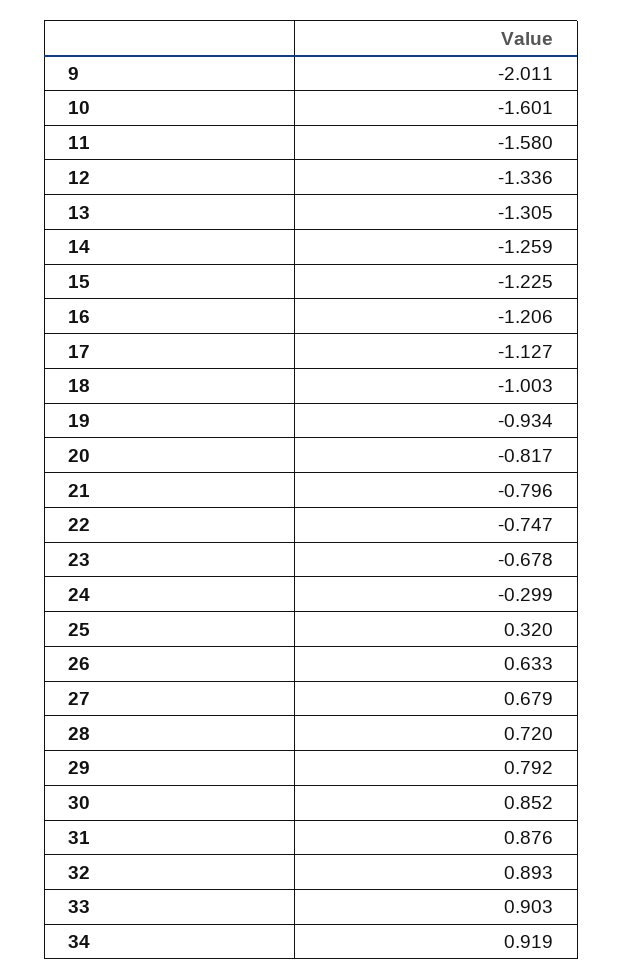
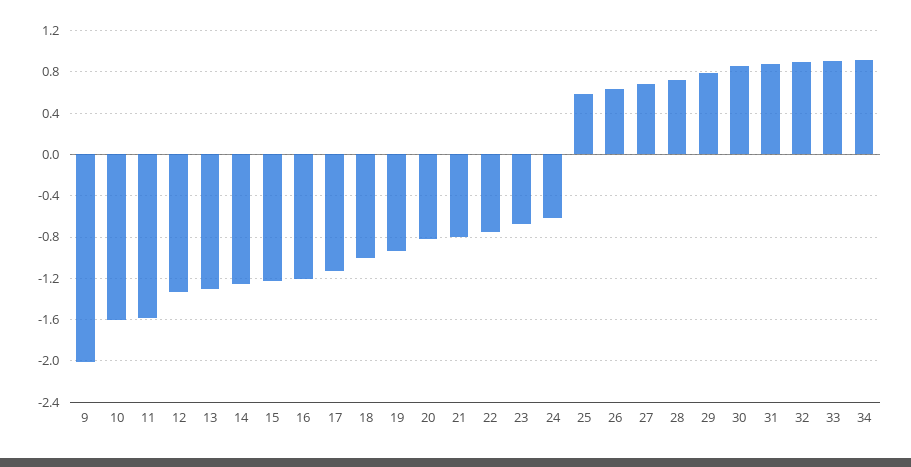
  {
    "9": -2.011,
    "10": -1.601,
    "11": -1.58,
    "12": -1.336,
    "13": -1.305,
    "14": -1.259,
    "15": -1.225,
    "16": -1.206,
    "17": -1.127,
    "18": -1.003,
    "19": -0.934,
    "20": -0.817,
    "21": -0.796,
    "22": -0.747,
    "23": -0.678,
-   "24": -0.299,
+   "24": -0.6,
-   "25": 0.32,
+   "25": 0.6,
    "26": 0.633,
    "27": 0.679,
    "28": 0.72,
    "29": 0.792,
    "30": 0.852,
    "31": 0.876,
    "32": 0.893,
    "33": 0.903,
    "34": 0.919
  }

